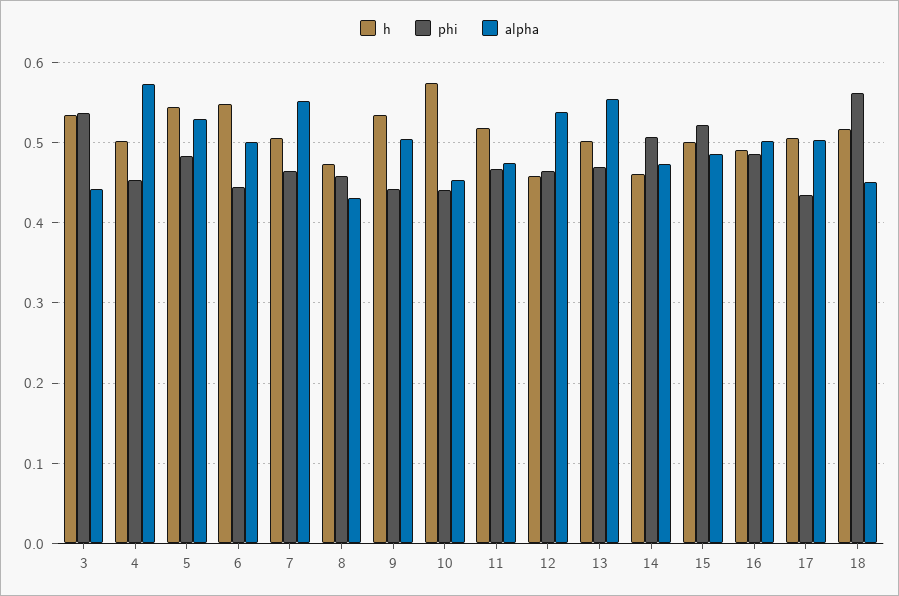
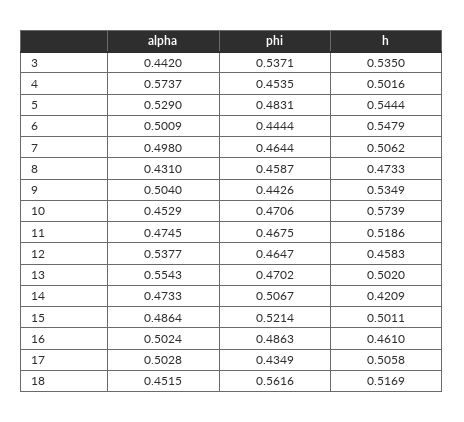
  {
    "h": {
      "3": 0.535,
      "4": 0.5016,
      "5": 0.5444,
      "6": 0.5479,
      "7": 0.5062,
      "8": 0.4733,
      "9": 0.5349,
      "10": 0.5739,
      "11": 0.5186,
      "12": 0.4583,
      "13": 0.502,
-     "14": 0.46,
+     "14": 0.4209,
      "15": 0.5011,
-     "16": 0.49,
+     "16": 0.461,
      "17": 0.5058,
      "18": 0.5169
    },
    "phi": {
      "3": 0.5371,
      "4": 0.4535,
      "5": 0.4831,
      "6": 0.4444,
      "7": 0.4644,
      "8": 0.4587,
      "9": 0.4426,
-     "10": 0.44,
+     "10": 0.4706,
      "11": 0.4675,
      "12": 0.4647,
      "13": 0.4702,
      "14": 0.5067,
      "15": 0.5214,
      "16": 0.4863,
      "17": 0.4349,
      "18": 0.5616
    },
    "alpha": {
      "3": 0.442,
      "4": 0.5737,
      "5": 0.529,
      "6": 0.5009,
-     "7": 0.55,
+     "7": 0.498,
      "8": 0.431,
      "9": 0.504,
      "10": 0.4529,
      "11": 0.4745,
      "12": 0.5377,
      "13": 0.5543,
      "14": 0.4733,
      "15": 0.4864,
      "16": 0.5024,
      "17": 0.5028,
      "18": 0.4515
    }
  }

